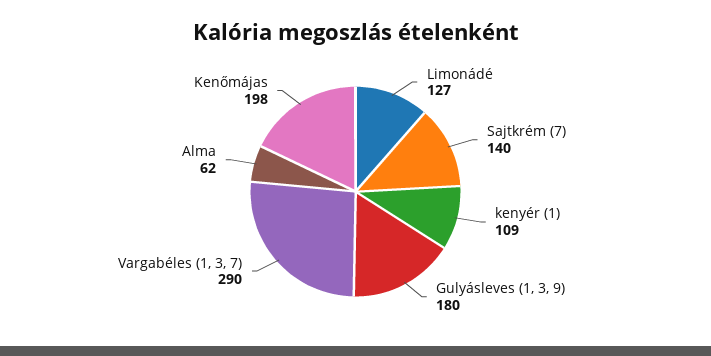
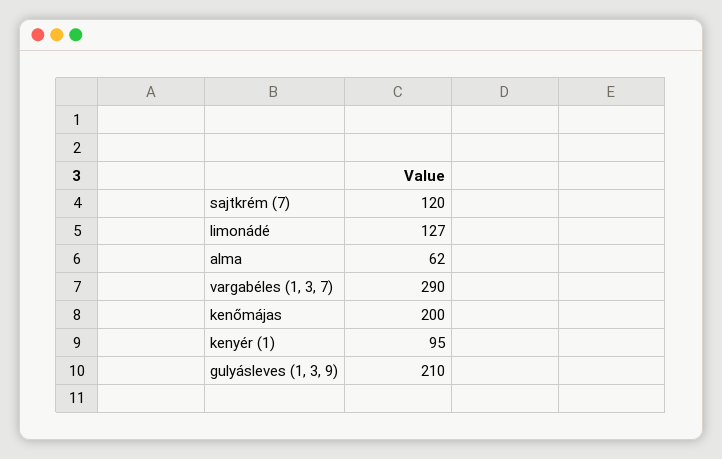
  {
    "Limonádé": 127,
-   "Sajtkrém (7)": 140,
+   "Sajtkrém (7)": 120,
-   "kenyér (1)": 109,
+   "kenyér (1)": 95,
-   "Gulyásleves (1, 3, 9)": 180,
+   "Gulyásleves (1, 3, 9)": 210,
    "Vargabéles (1, 3, 7)": 290,
    "Alma": 62,
-   "Kenőmájas": 198
+   "Kenőmájas": 200
  }

